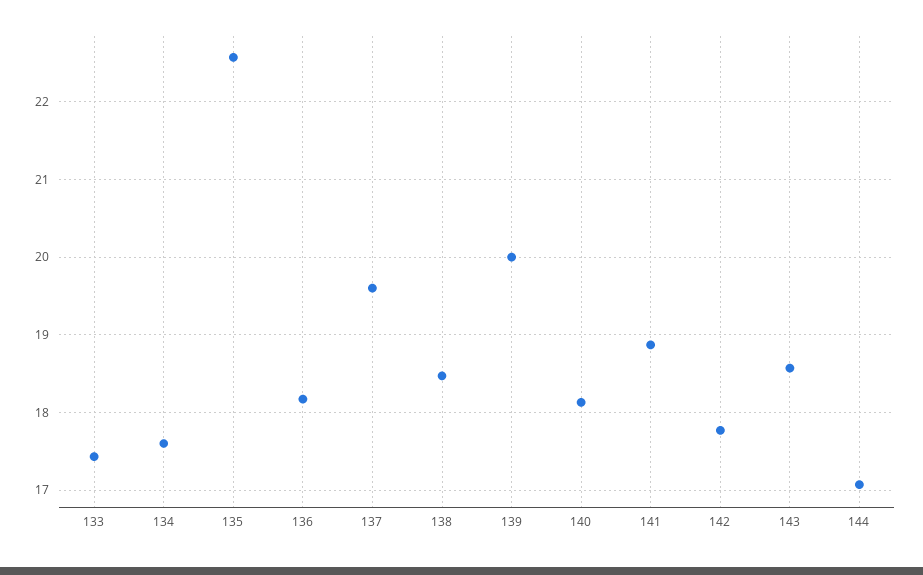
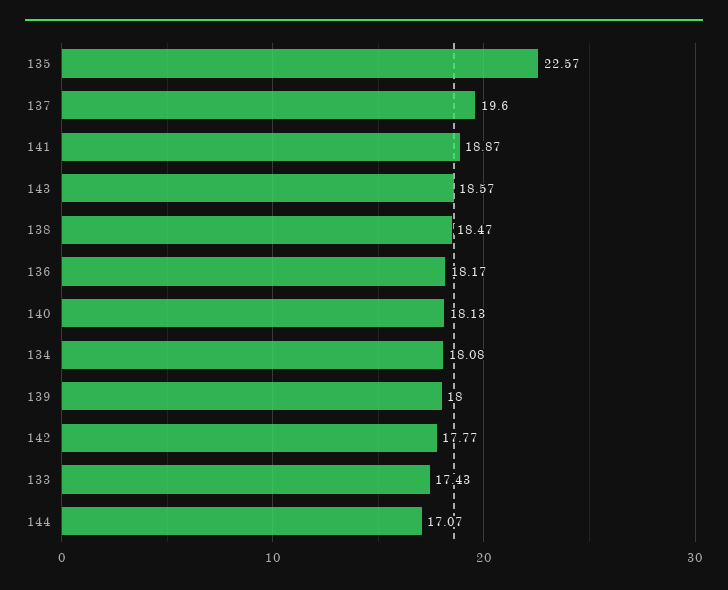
  {
    "133": 17.43,
-   "134": 17.6,
+   "134": 18.08,
    "135": 22.57,
    "136": 18.17,
    "137": 19.6,
    "138": 18.47,
-   "139": 20,
+   "139": 18,
    "140": 18.13,
    "141": 18.87,
    "142": 17.77,
    "143": 18.57,
    "144": 17.07
  }

